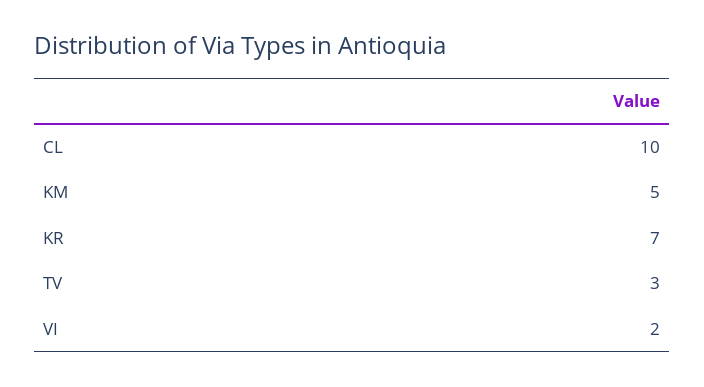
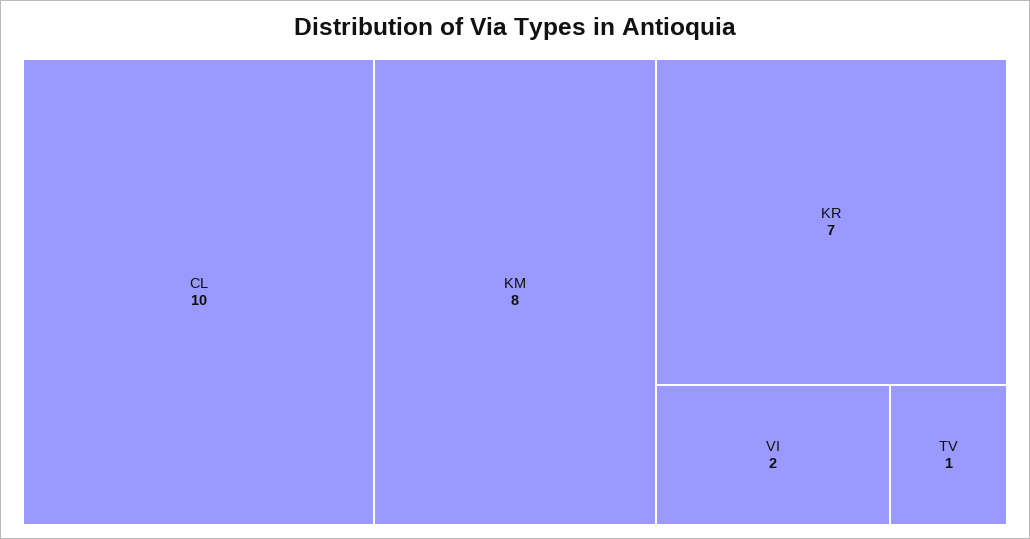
  {
    "CL": 10,
-   "KM": 5,
+   "KM": 8,
    "KR": 7,
-   "TV": 3,
+   "TV": 1,
    "VI": 2
  }

